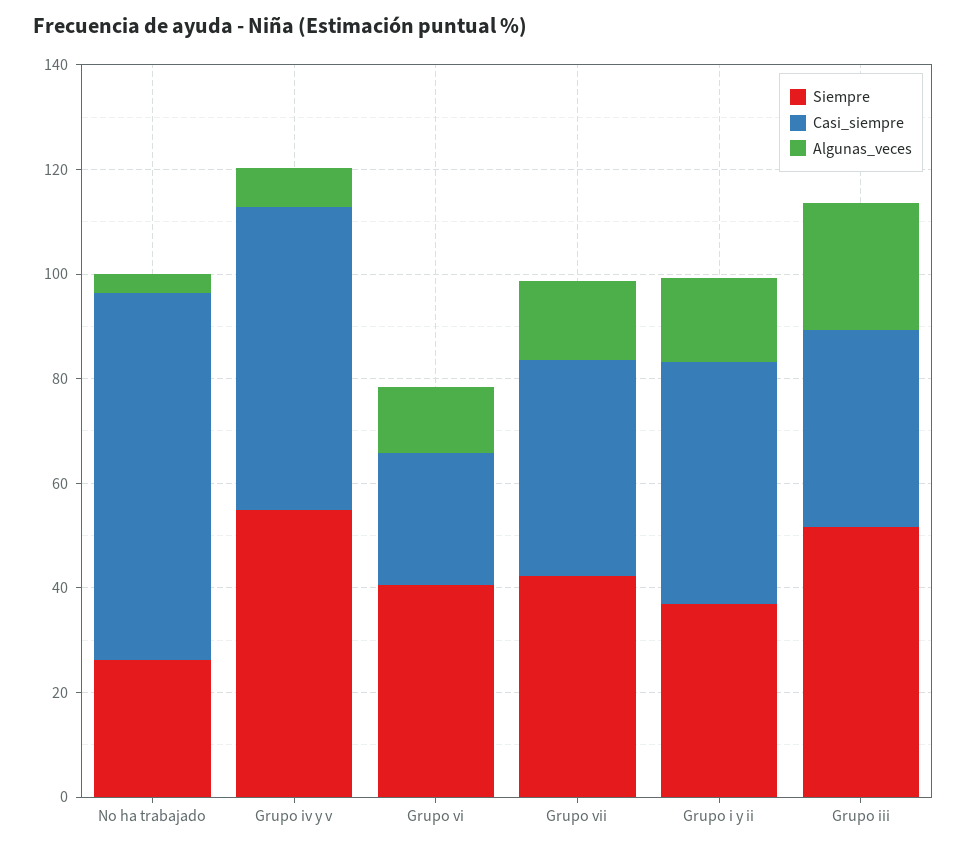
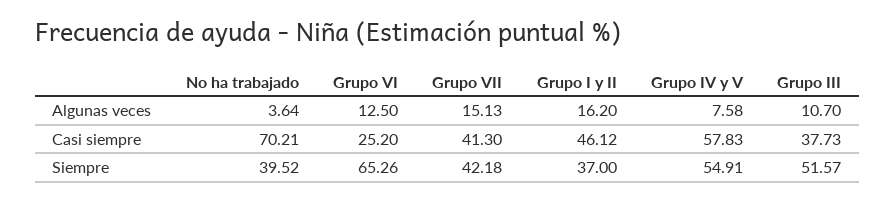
  {
    "Siempre": {
-     "No ha trabajado": 25,
+     "No ha trabajado": 39.52,
      "Grupo iv y v": 54.91,
-     "Grupo vi": 40,
+     "Grupo vi": 65.26,
      "Grupo vii": 42.18,
      "Grupo i y ii": 37,
      "Grupo iii": 51.57
    },
    "Casi_siempre": {
      "No ha trabajado": 70.21,
      "Grupo iv y v": 57.83,
      "Grupo vi": 25.2,
      "Grupo vii": 41.3,
      "Grupo i y ii": 46.12,
      "Grupo iii": 37.73
    },
    "Algunas_veces": {
      "No ha trabajado": 3.64,
      "Grupo iv y v": 7.58,
      "Grupo vi": 12.5,
      "Grupo vii": 15.13,
      "Grupo i y ii": 16.2,
-     "Grupo iii": 25
+     "Grupo iii": 10.7
    }
  }

